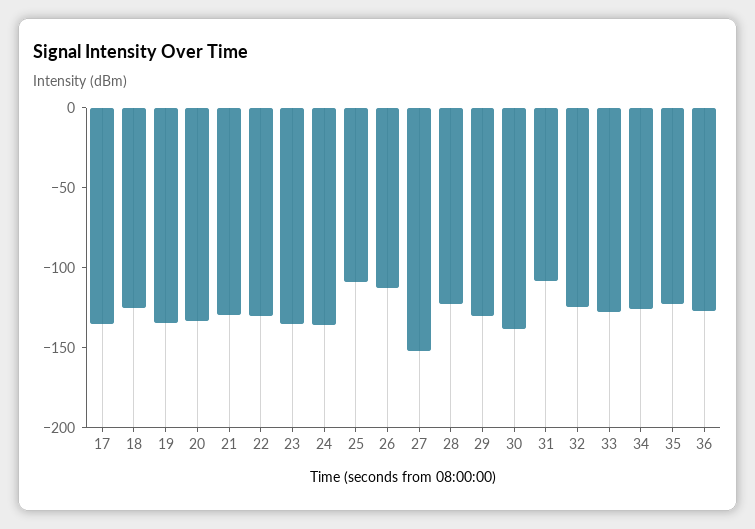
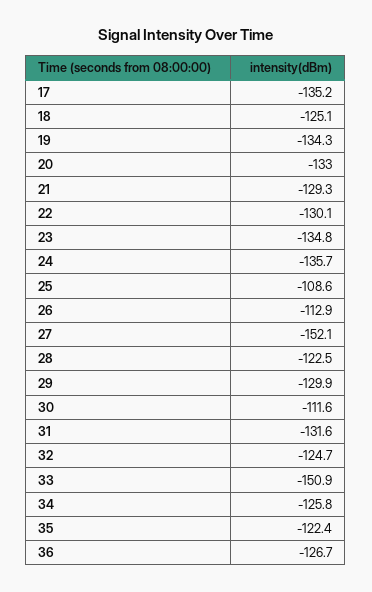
  {
    "17": -135.2,
    "18": -125.1,
    "19": -134.3,
    "20": -133,
    "21": -129.3,
    "22": -130.1,
    "23": -134.8,
    "24": -135.7,
    "25": -108.6,
    "26": -112.9,
    "27": -152.1,
    "28": -122.5,
    "29": -129.9,
-   "30": -140,
+   "30": -111.6,
-   "31": -110,
+   "31": -131.6,
    "32": -124.7,
-   "33": -130,
+   "33": -150.9,
    "34": -125.8,
    "35": -122.4,
    "36": -126.7
  }

